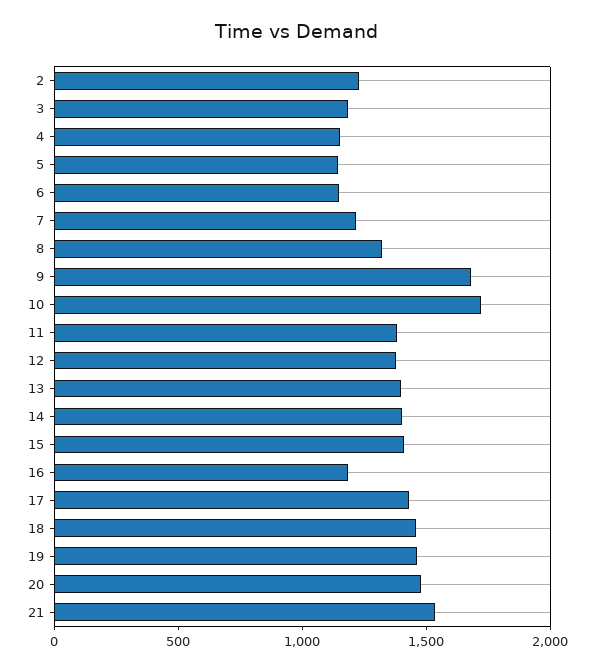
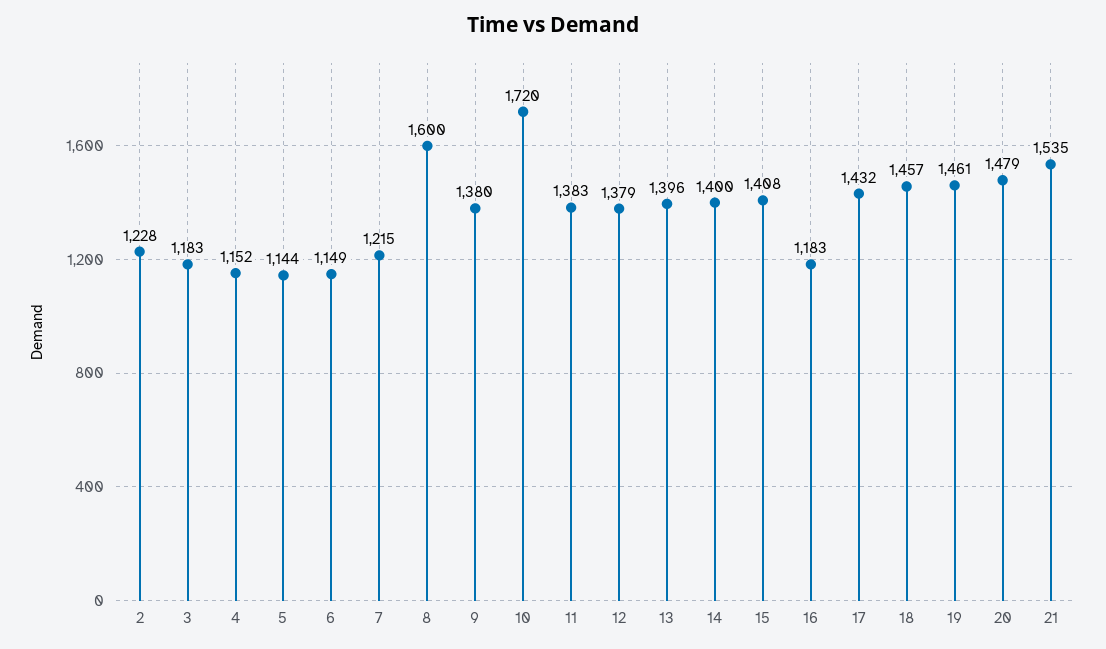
  {
    "2": 1228,
    "3": 1183,
    "4": 1152,
    "5": 1144,
    "6": 1149,
    "7": 1215,
-   "8": 1300,
+   "8": 1600,
-   "9": 1700,
+   "9": 1380,
    "10": 1720,
    "11": 1383,
    "12": 1379,
    "13": 1396,
    "14": 1400,
    "15": 1408,
    "16": 1183,
    "17": 1432,
    "18": 1457,
    "19": 1461,
    "20": 1479,
    "21": 1535
  }

